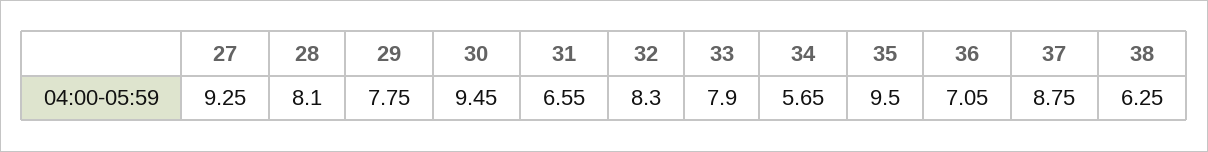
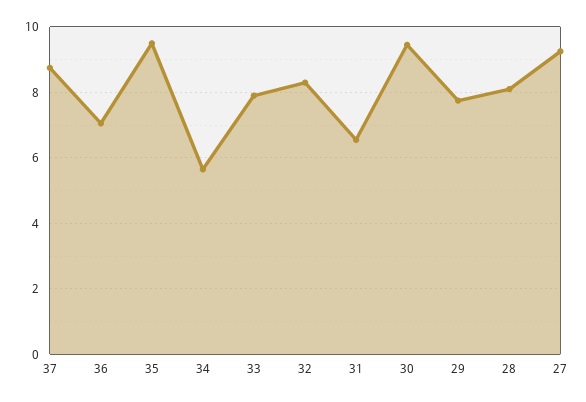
  {
    "27": 9.25,
    "28": 8.1,
    "29": 7.75,
    "30": 9.45,
    "31": 6.55,
    "32": 8.3,
    "33": 7.9,
    "34": 5.65,
    "35": 9.5,
    "36": 7.05,
-   "37": 8.75,
+   "37": 8.75
-   "38": 6.25
  }

